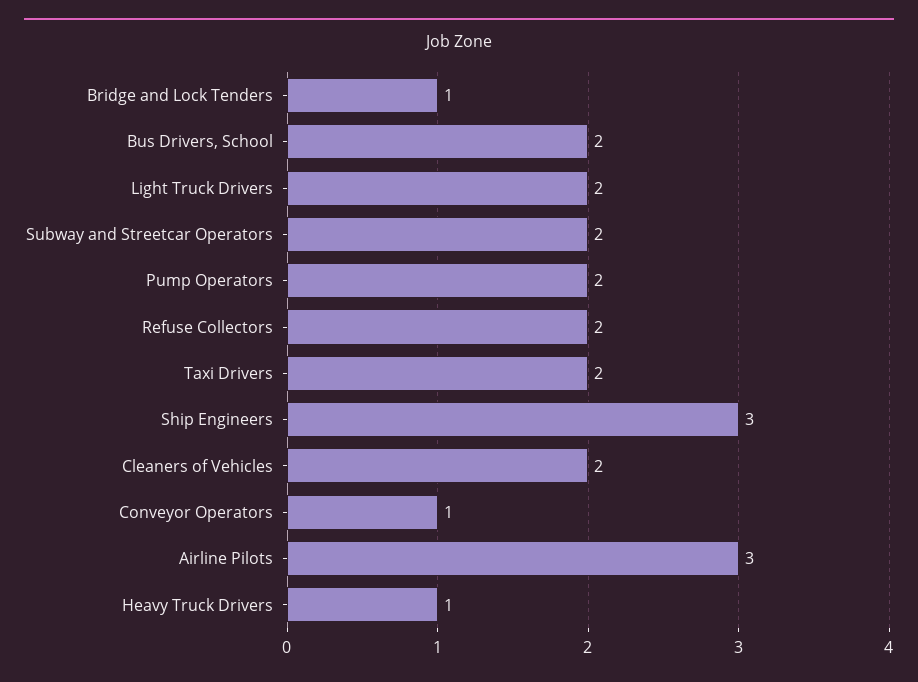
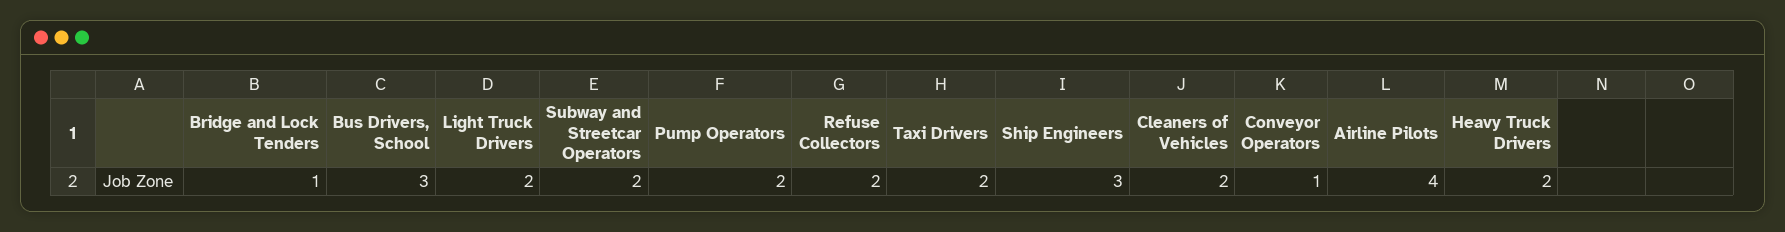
  {
    "Bridge and Lock Tenders": 1,
-   "Bus Drivers, School": 2,
+   "Bus Drivers, School": 3,
    "Light Truck Drivers": 2,
    "Subway and Streetcar Operators": 2,
    "Pump Operators": 2,
    "Refuse Collectors": 2,
    "Taxi Drivers": 2,
    "Ship Engineers": 3,
    "Cleaners of Vehicles": 2,
    "Conveyor Operators": 1,
-   "Airline Pilots": 3,
+   "Airline Pilots": 4,
-   "Heavy Truck Drivers": 1
+   "Heavy Truck Drivers": 2
  }

